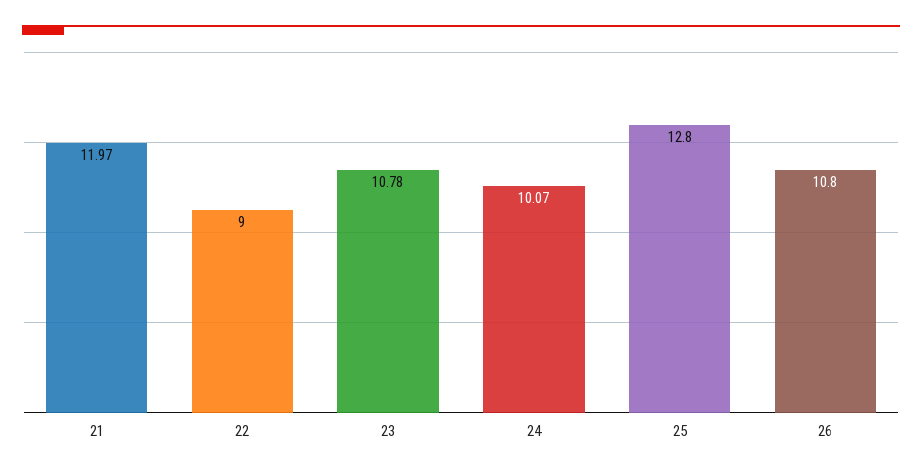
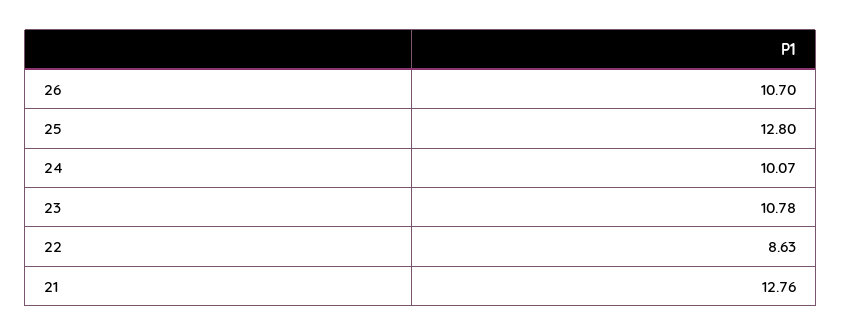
  {
-   "21": 11.97,
+   "21": 12.76,
-   "22": 9,
+   "22": 8.63,
    "23": 10.78,
    "24": 10.07,
    "25": 12.8,
-   "26": 10.8
+   "26": 10.7
  }

